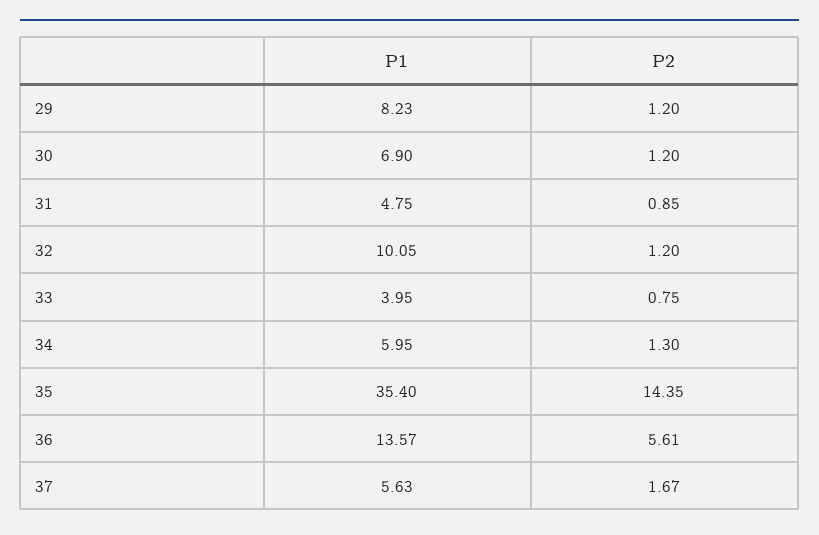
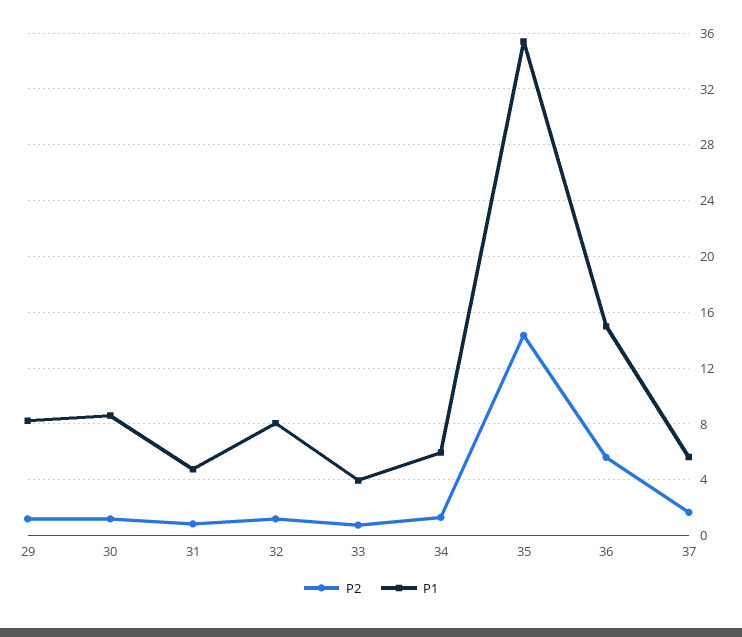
  {
    "P1": {
      "29": 8.23,
-     "30": 6.9,
+     "30": 8.5,
      "31": 4.75,
-     "32": 10.05,
+     "32": 8,
      "33": 3.95,
      "34": 5.95,
      "35": 35.4,
-     "36": 13.57,
+     "36": 15,
      "37": 5.63
    },
    "P2": {
      "29": 1.2,
      "30": 1.2,
      "31": 0.85,
      "32": 1.2,
      "33": 0.75,
      "34": 1.3,
      "35": 14.35,
      "36": 5.61,
      "37": 1.67
    }
  }

